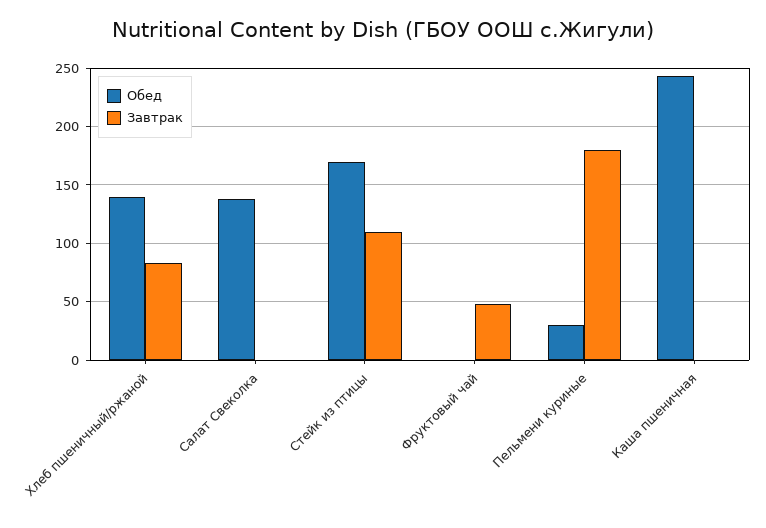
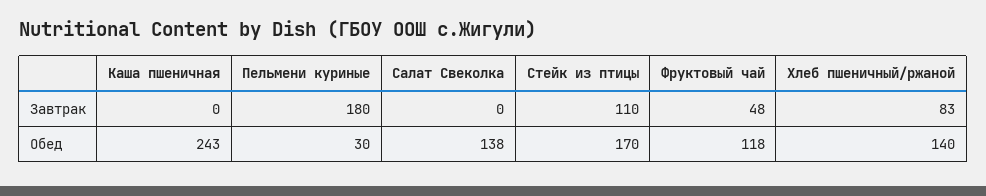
  {
    "Обед": {
      "Хлеб пшеничный/ржаной": 140,
      "Салат Свеколка": 138,
      "Стейк из птицы": 170,
-     "Фруктовый чай": 0,
+     "Фруктовый чай": 118,
      "Пельмени куриные": 30,
      "Каша пшеничная": 243
    },
    "Завтрак": {
      "Хлеб пшеничный/ржаной": 83,
      "Салат Свеколка": 0,
      "Стейк из птицы": 110,
      "Фруктовый чай": 48,
      "Пельмени куриные": 180,
      "Каша пшеничная": 0
    }
  }

